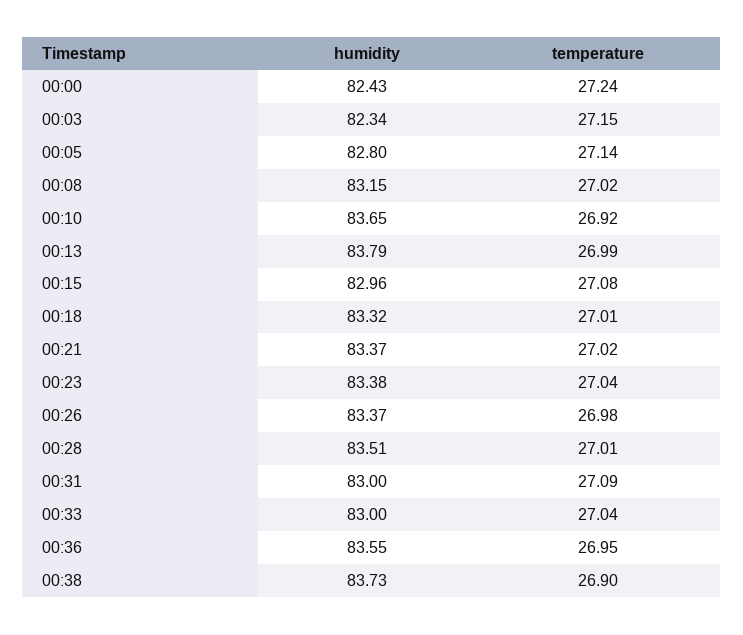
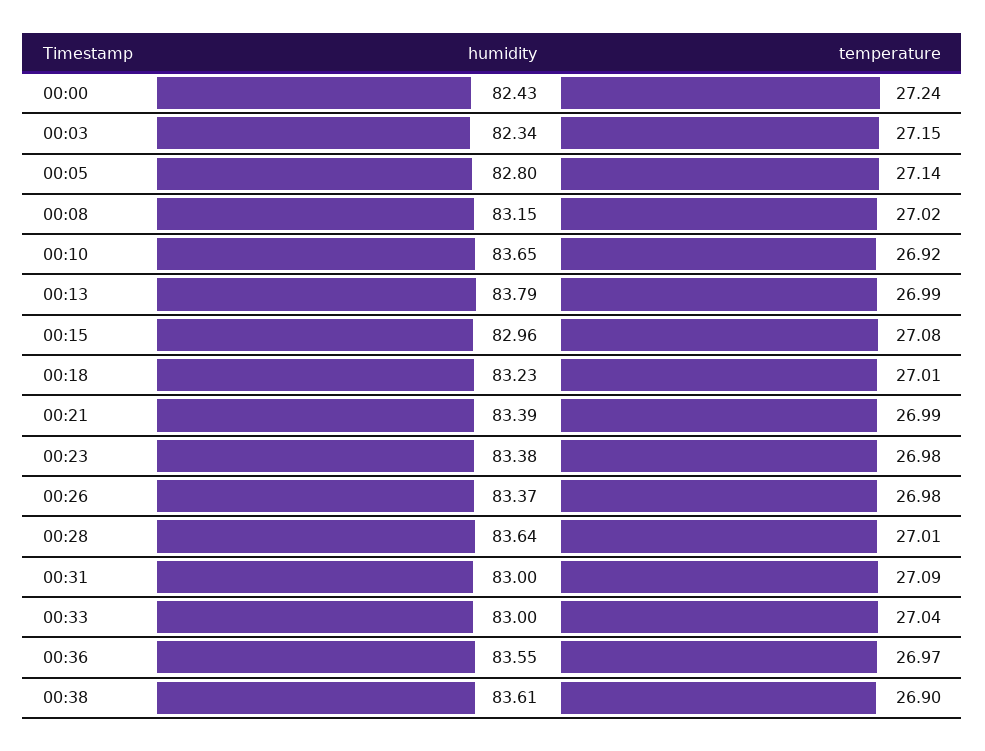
  {
    "humidity": {
      "00:00": 82.43,
      "00:03": 82.34,
      "00:05": 82.8,
      "00:08": 83.15,
      "00:10": 83.65,
      "00:13": 83.79,
      "00:15": 82.96,
-     "00:18": 83.32,
+     "00:18": 83.23,
-     "00:21": 83.37,
+     "00:21": 83.39,
      "00:23": 83.38,
      "00:26": 83.37,
-     "00:28": 83.51,
+     "00:28": 83.64,
      "00:31": 83,
      "00:33": 83,
      "00:36": 83.55,
-     "00:38": 83.73
+     "00:38": 83.61
    },
    "temperature": {
      "00:00": 27.24,
      "00:03": 27.15,
      "00:05": 27.14,
      "00:08": 27.02,
      "00:10": 26.92,
      "00:13": 26.99,
      "00:15": 27.08,
      "00:18": 27.01,
-     "00:21": 27.02,
+     "00:21": 26.99,
-     "00:23": 27.04,
+     "00:23": 26.98,
      "00:26": 26.98,
      "00:28": 27.01,
      "00:31": 27.09,
      "00:33": 27.04,
-     "00:36": 26.95,
+     "00:36": 26.97,
      "00:38": 26.9
    }
  }

